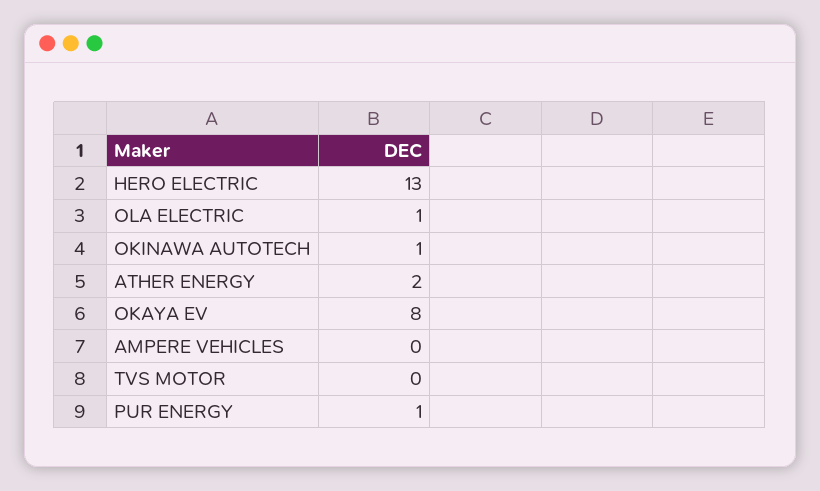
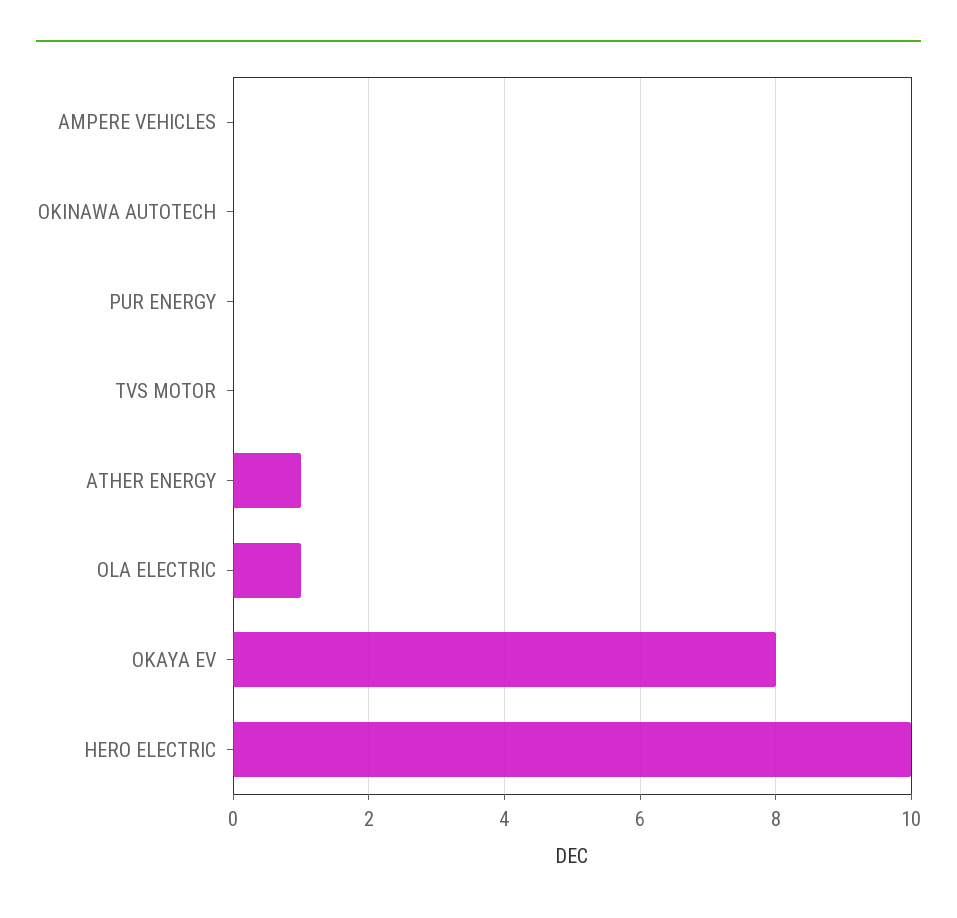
  {
-   "HERO ELECTRIC": 13,
+   "HERO ELECTRIC": 10,
    "OLA ELECTRIC": 1,
-   "OKINAWA AUTOTECH": 1,
+   "OKINAWA AUTOTECH": 0,
-   "ATHER ENERGY": 2,
+   "ATHER ENERGY": 1,
    "OKAYA EV": 8,
    "AMPERE VEHICLES": 0,
    "TVS MOTOR": 0,
-   "PUR ENERGY": 1
+   "PUR ENERGY": 0
  }

